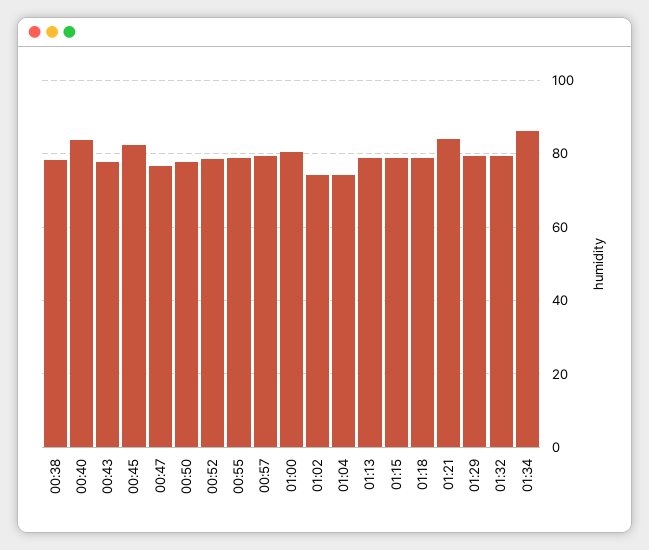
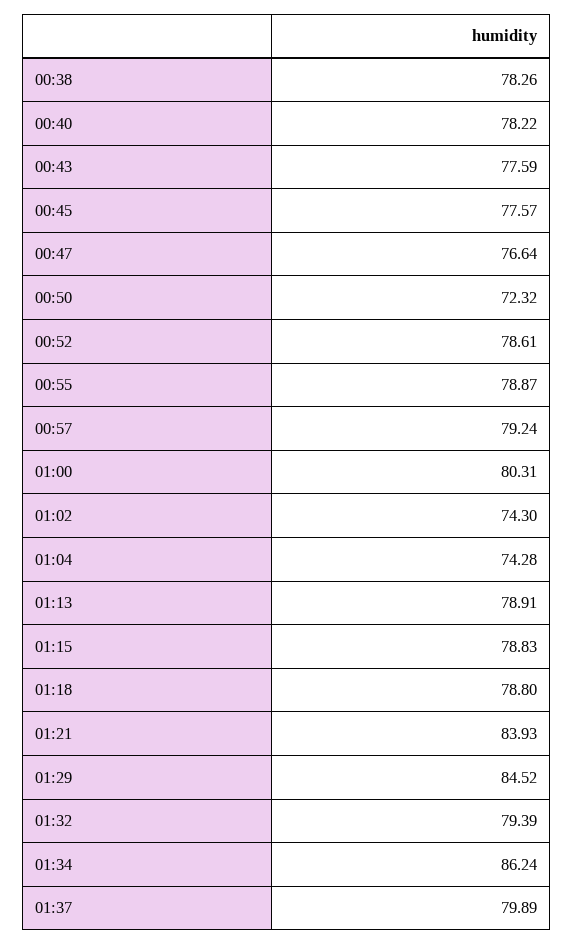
  {
    "00:38": 78.26,
-   "00:40": 84,
+   "00:40": 78.22,
    "00:43": 77.59,
-   "00:45": 82,
+   "00:45": 77.57,
    "00:47": 76.64,
-   "00:50": 78,
+   "00:50": 72.32,
    "00:52": 78.61,
    "00:55": 78.87,
    "00:57": 79.24,
    "01:00": 80.31,
    "01:02": 74.3,
    "01:04": 74.28,
    "01:13": 78.91,
    "01:15": 78.83,
    "01:18": 78.8,
    "01:21": 83.93,
-   "01:29": 80,
+   "01:29": 84.52,
    "01:32": 79.39,
-   "01:34": 86.24
+   "01:34": 86.24,
+   "01:37": 79.89
  }

